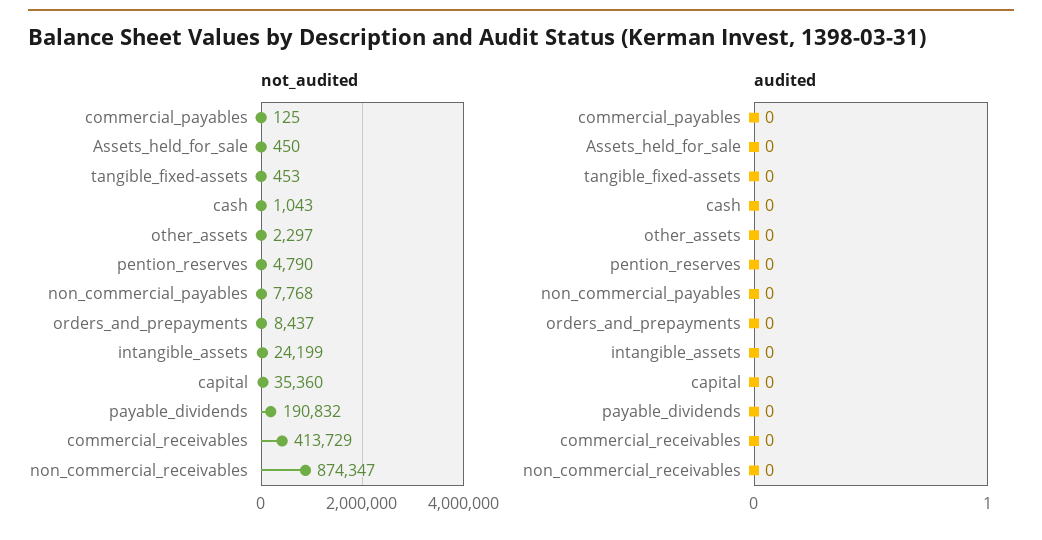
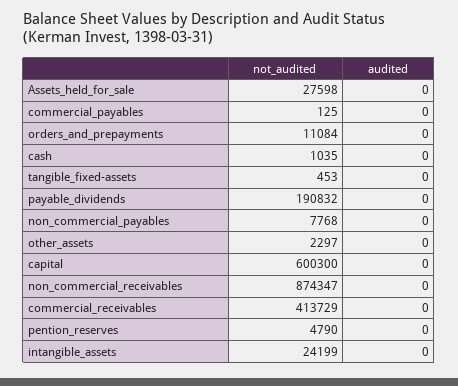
  {
    "not_audited": {
      "commercial_payables": 125,
-     "Assets_held_for_sale": 450,
+     "Assets_held_for_sale": 27598,
      "tangible_fixed-assets": 453,
-     "cash": 1043,
+     "cash": 1035,
      "other_assets": 2297,
      "pention_reserves": 4790,
      "non_commercial_payables": 7768,
-     "orders_and_prepayments": 8437,
+     "orders_and_prepayments": 11084,
      "intangible_assets": 24199,
-     "capital": 35360,
+     "capital": 600300,
      "payable_dividends": 190832,
      "commercial_receivables": 413729,
      "non_commercial_receivables": 874347
    },
    "audited": {
      "commercial_payables": 0,
      "Assets_held_for_sale": 0,
      "tangible_fixed-assets": 0,
      "cash": 0,
      "other_assets": 0,
      "pention_reserves": 0,
      "non_commercial_payables": 0,
      "orders_and_prepayments": 0,
      "intangible_assets": 0,
      "capital": 0,
      "payable_dividends": 0,
      "commercial_receivables": 0,
      "non_commercial_receivables": 0
    }
  }

